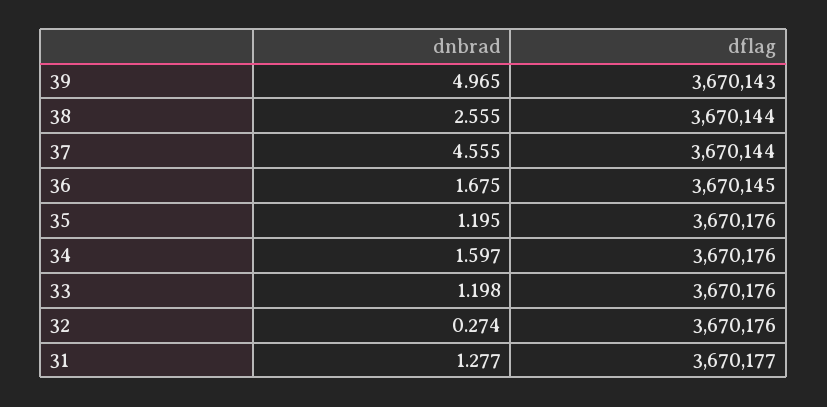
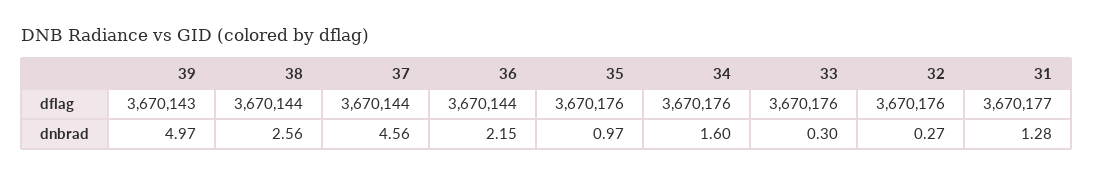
  {
    "dnbrad": {
      "39": 4.965,
      "38": 2.555,
      "37": 4.555,
-     "36": 1.675,
+     "36": 2.15,
-     "35": 1.195,
+     "35": 0.97,
      "34": 1.597,
-     "33": 1.198,
+     "33": 0.3,
      "32": 0.274,
      "31": 1.277
    },
    "dflag": {
      "39": 3670143,
      "38": 3670144,
      "37": 3670144,
-     "36": 3670145,
+     "36": 3670144,
      "35": 3670176,
      "34": 3670176,
      "33": 3670176,
      "32": 3670176,
      "31": 3670177
    }
  }

